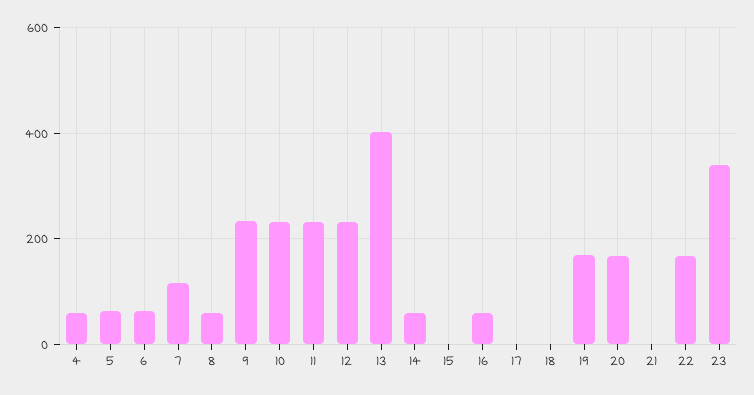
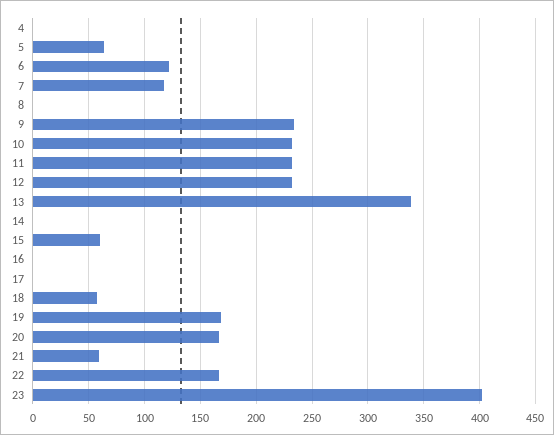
  {
-   "4": 60,
+   "4": 0,
    "5": 60,
-   "6": 60,
+   "6": 120,
    "7": 120,
-   "8": 60,
+   "8": 0,
    "9": 230,
    "10": 230,
    "11": 230,
    "12": 230,
-   "13": 400,
+   "13": 340,
-   "14": 60,
+   "14": 0,
-   "15": 0,
+   "15": 60,
-   "16": 60,
+   "16": 0,
    "17": 0,
-   "18": 0,
+   "18": 60,
    "19": 170,
    "20": 170,
-   "21": 0,
+   "21": 60,
    "22": 170,
-   "23": 340
+   "23": 400
  }

